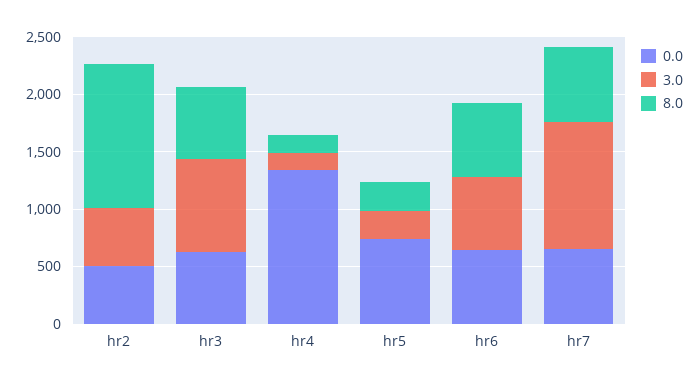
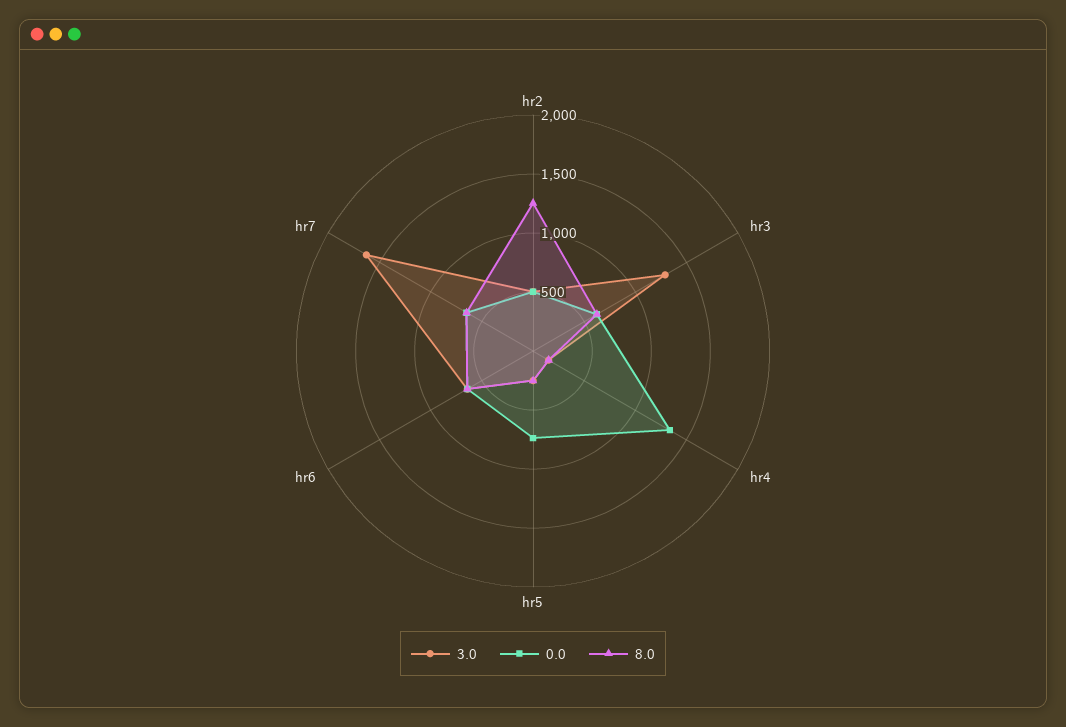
  {
    "0.0": {
      "hr2": 500,
      "hr3": 600,
      "hr4": 1300,
      "hr5": 700,
      "hr6": 600,
      "hr7": 600
    },
    "3.0": {
      "hr2": 500,
-     "hr3": 800,
+     "hr3": 1300,
      "hr4": 200,
      "hr5": 300,
      "hr6": 600,
-     "hr7": 1100
+     "hr7": 1600
    },
    "8.0": {
      "hr2": 1300,
      "hr3": 600,
      "hr4": 200,
      "hr5": 300,
      "hr6": 600,
      "hr7": 600
    }
  }

